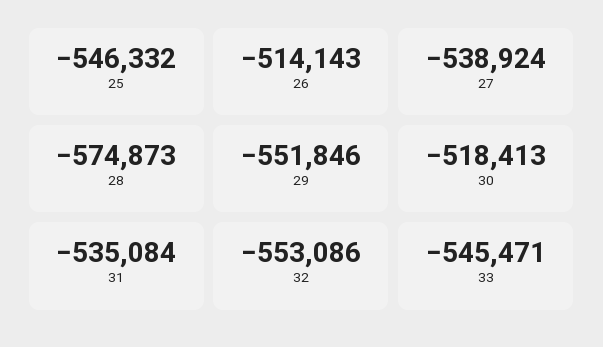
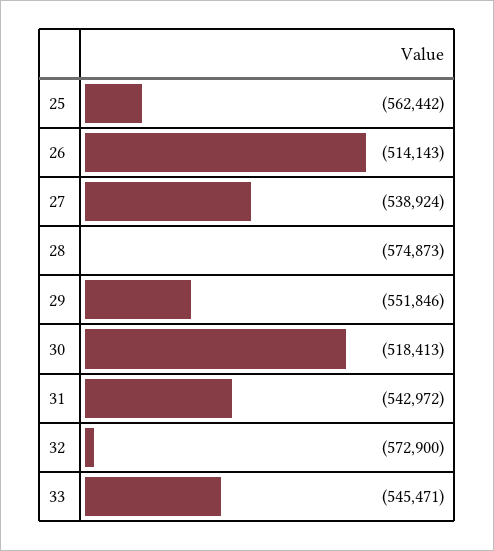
  {
-   "25": -546332,
+   "25": -562442,
    "26": -514143,
    "27": -538924,
    "28": -574873,
    "29": -551846,
    "30": -518413,
-   "31": -535084,
+   "31": -542972,
-   "32": -553086,
+   "32": -572900,
    "33": -545471
  }

